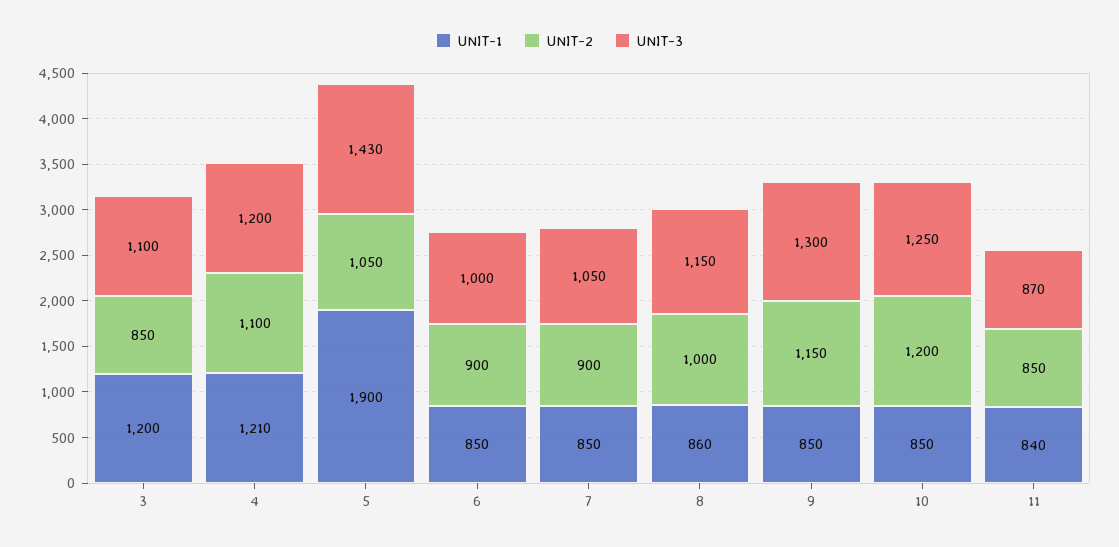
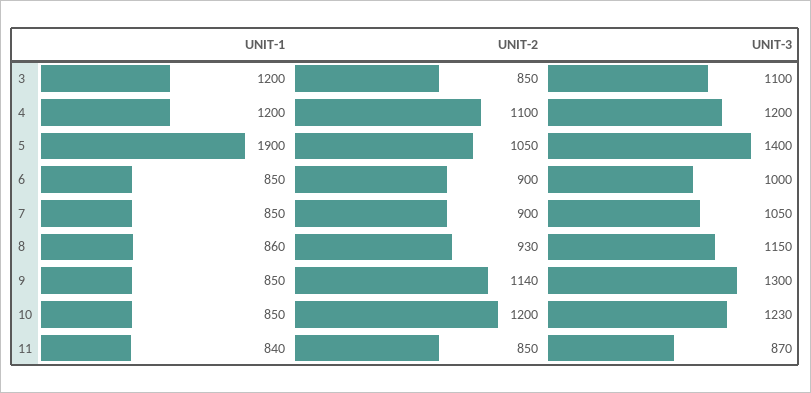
  {
    "UNIT-1": {
      "3": 1200,
-     "4": 1210,
+     "4": 1200,
      "5": 1900,
      "6": 850,
      "7": 850,
      "8": 860,
      "9": 850,
      "10": 850,
      "11": 840
    },
    "UNIT-2": {
      "3": 850,
      "4": 1100,
      "5": 1050,
      "6": 900,
      "7": 900,
-     "8": 1000,
+     "8": 930,
-     "9": 1150,
+     "9": 1140,
      "10": 1200,
      "11": 850
    },
    "UNIT-3": {
      "3": 1100,
      "4": 1200,
-     "5": 1430,
+     "5": 1400,
      "6": 1000,
      "7": 1050,
      "8": 1150,
      "9": 1300,
-     "10": 1250,
+     "10": 1230,
      "11": 870
    }
  }

